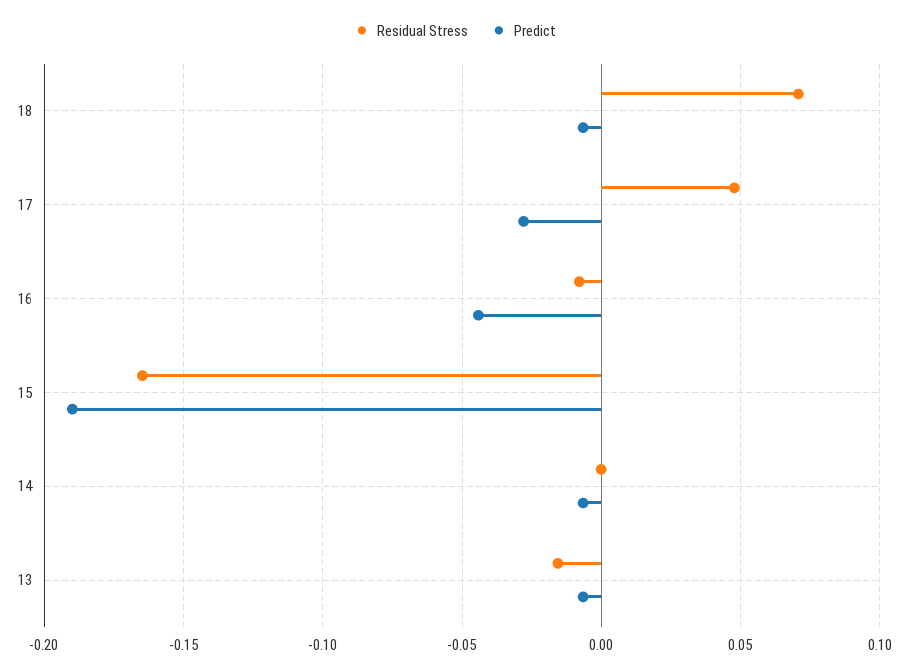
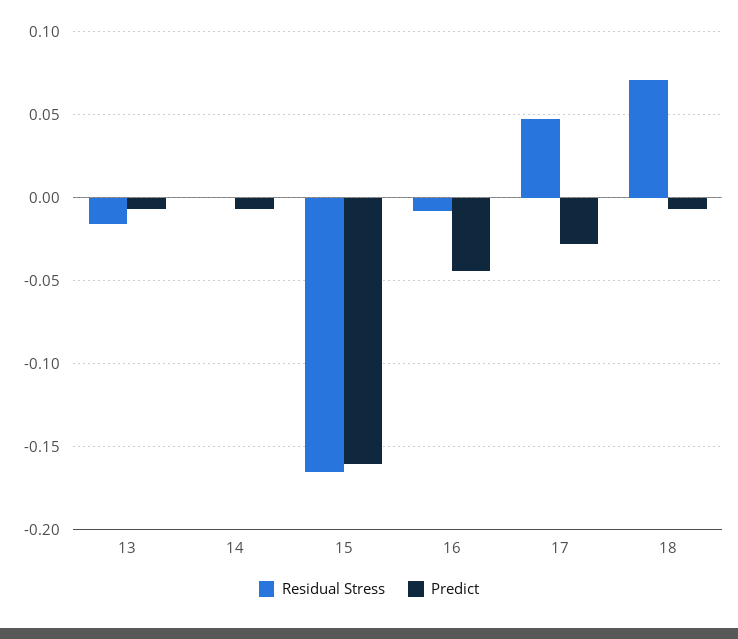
  {
    "Residual Stress": {
      "18": 0.07,
      "17": 0.05,
      "16": -0.01,
      "15": -0.165,
      "14": 0,
      "13": -0.015
    },
    "Predict": {
      "18": -0.005,
      "17": -0.03,
      "16": -0.045,
-     "15": -0.19,
+     "15": -0.16,
      "14": -0.005,
      "13": -0.005
    }
  }

